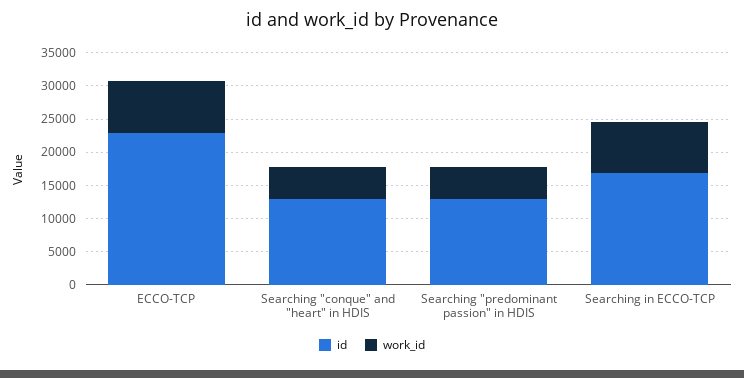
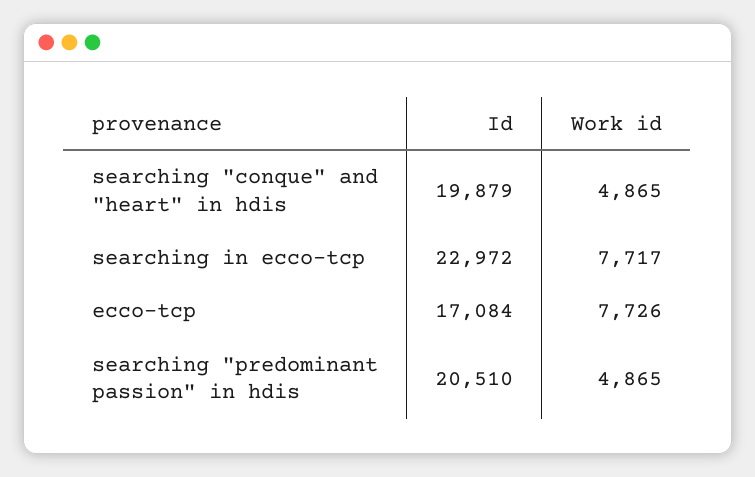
  {
    "id": {
-     "ECCO-TCP": 22500,
+     "ECCO-TCP": 17084,
-     "Searching \"conque\" and \"heart\" in HDIS": 12500,
+     "Searching \"conque\" and \"heart\" in HDIS": 19879,
-     "Searching \"predominant passion\" in HDIS": 12500,
+     "Searching \"predominant passion\" in HDIS": 20510,
-     "Searching in ECCO-TCP": 17500
+     "Searching in ECCO-TCP": 22972
    },
    "work_id": {
      "ECCO-TCP": 7726,
      "Searching \"conque\" and \"heart\" in HDIS": 4865,
      "Searching \"predominant passion\" in HDIS": 4865,
      "Searching in ECCO-TCP": 7717
    }
  }

